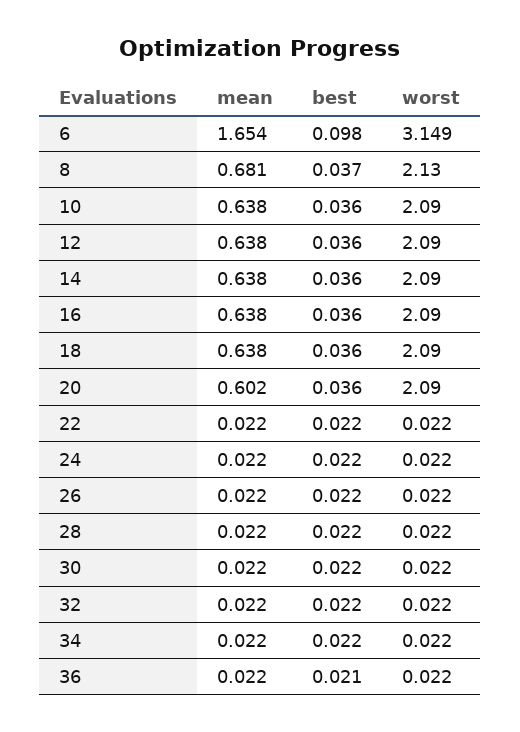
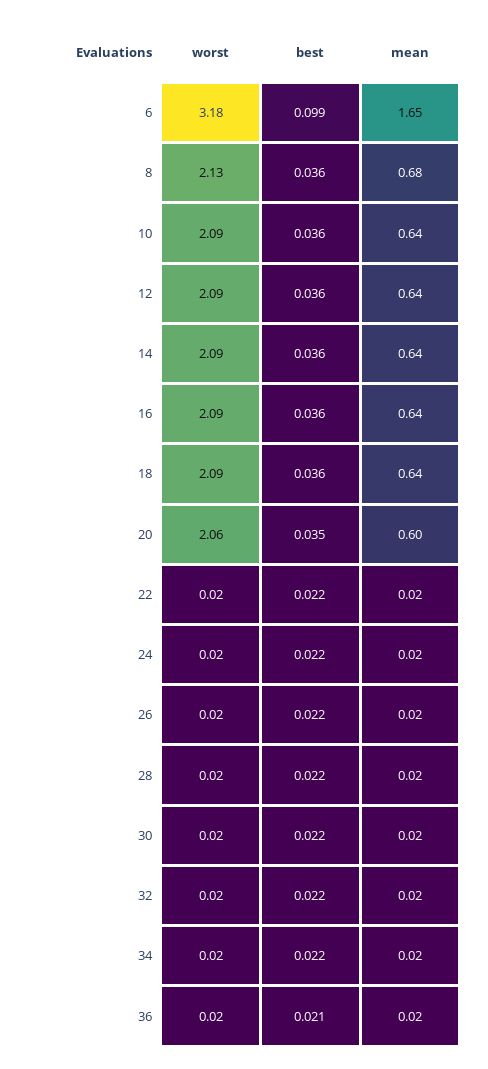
  {
    "mean": {
      "6": 1.654,
      "8": 0.681,
      "10": 0.638,
      "12": 0.638,
      "14": 0.638,
      "16": 0.638,
      "18": 0.638,
      "20": 0.602,
      "22": 0.022,
      "24": 0.022,
      "26": 0.022,
      "28": 0.022,
      "30": 0.022,
      "32": 0.022,
      "34": 0.022,
      "36": 0.022
    },
    "best": {
-     "6": 0.098,
+     "6": 0.099,
-     "8": 0.037,
+     "8": 0.036,
      "10": 0.036,
      "12": 0.036,
      "14": 0.036,
      "16": 0.036,
      "18": 0.036,
-     "20": 0.036,
+     "20": 0.035,
      "22": 0.022,
      "24": 0.022,
      "26": 0.022,
      "28": 0.022,
      "30": 0.022,
      "32": 0.022,
      "34": 0.022,
      "36": 0.021
    },
    "worst": {
-     "6": 3.149,
+     "6": 3.18,
      "8": 2.13,
      "10": 2.09,
      "12": 2.09,
      "14": 2.09,
      "16": 2.09,
      "18": 2.09,
-     "20": 2.09,
+     "20": 2.06,
      "22": 0.022,
      "24": 0.022,
      "26": 0.022,
      "28": 0.022,
      "30": 0.022,
      "32": 0.022,
      "34": 0.022,
      "36": 0.022
    }
  }

